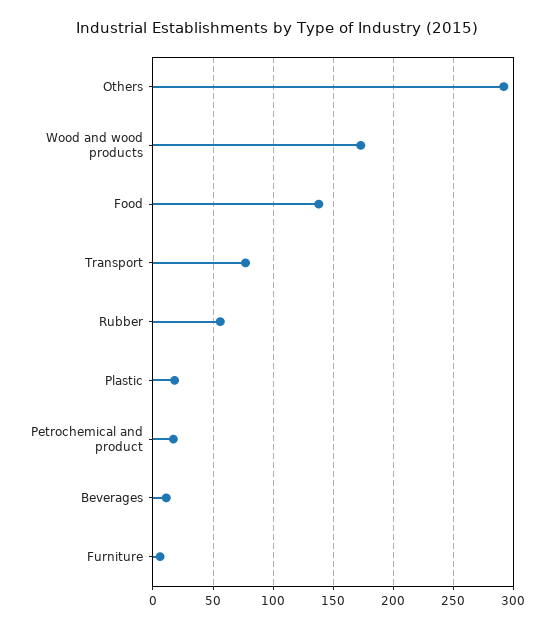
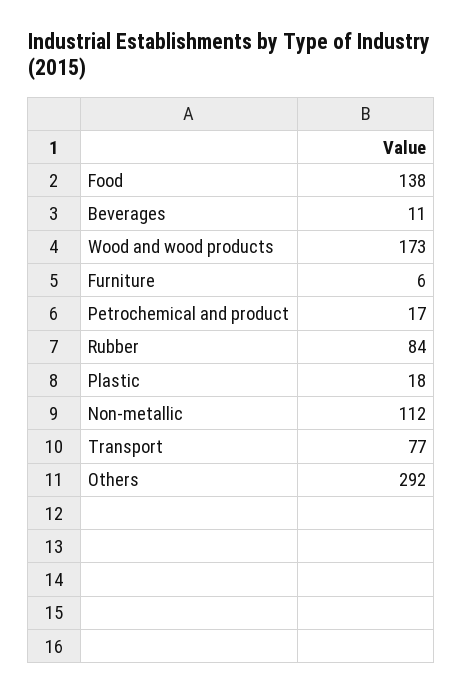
  {
    "Others": 292,
    "Wood and wood products": 173,
    "Food": 138,
    "Transport": 77,
-   "Rubber": 55,
+   "Rubber": 84,
    "Plastic": 18,
    "Petrochemical and product": 17,
    "Beverages": 11,
-   "Furniture": 6
+   "Furniture": 6,
+   "Non-metallic": 112
  }

